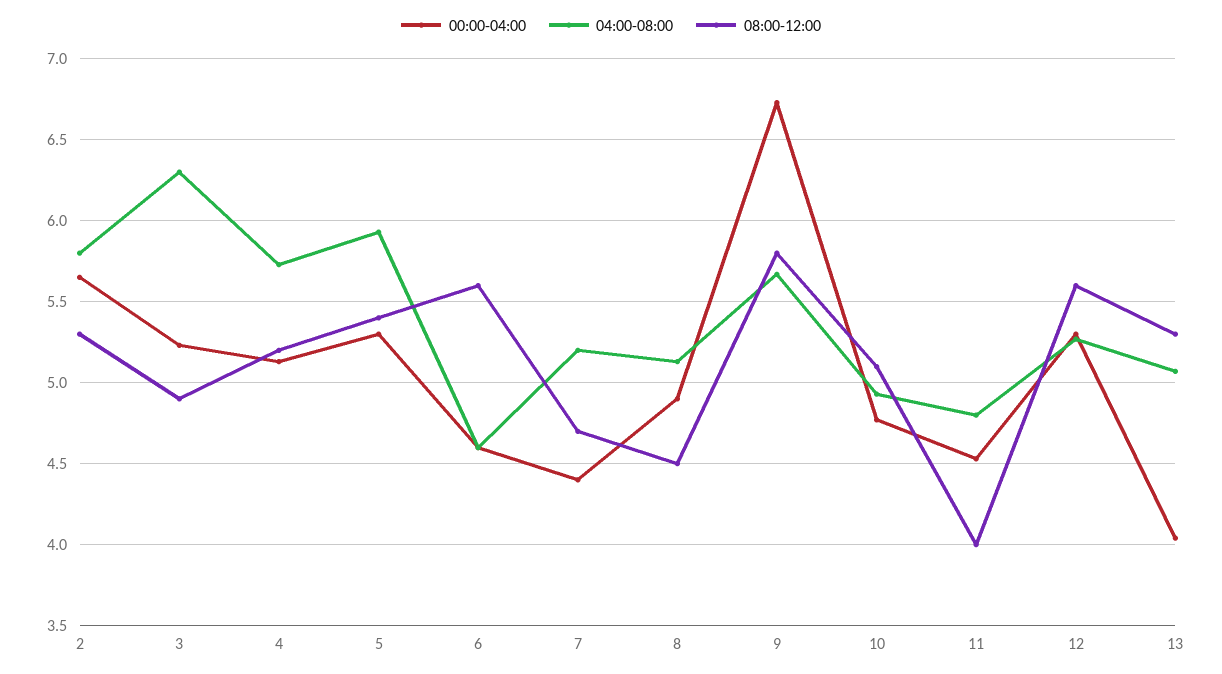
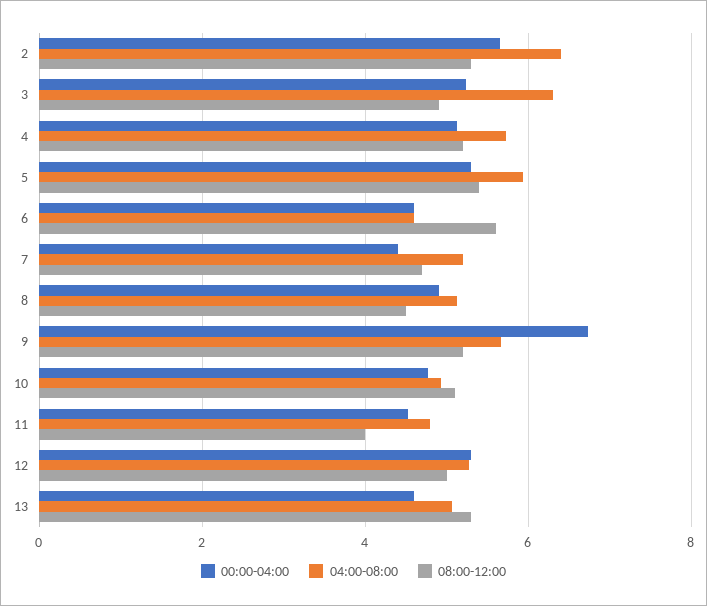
  {
    "00:00-04:00": {
      "2": 5.65,
      "3": 5.25,
      "4": 5.15,
      "5": 5.3,
      "6": 4.6,
      "7": 4.4,
      "8": 4.9,
      "9": 6.75,
      "10": 4.75,
      "11": 4.55,
      "12": 5.3,
-     "13": 4.05
+     "13": 4.6
    },
    "04:00-08:00": {
-     "2": 5.8,
+     "2": 6.4,
      "3": 6.3,
      "4": 5.75,
      "5": 5.95,
      "6": 4.6,
      "7": 5.2,
      "8": 5.15,
      "9": 5.65,
      "10": 4.95,
      "11": 4.8,
      "12": 5.25,
      "13": 5.05
    },
    "08:00-12:00": {
      "2": 5.3,
      "3": 4.9,
      "4": 5.2,
      "5": 5.4,
      "6": 5.6,
      "7": 4.7,
      "8": 4.5,
-     "9": 5.8,
+     "9": 5.2,
      "10": 5.1,
      "11": 4,
-     "12": 5.6,
+     "12": 5,
      "13": 5.3
    }
  }

